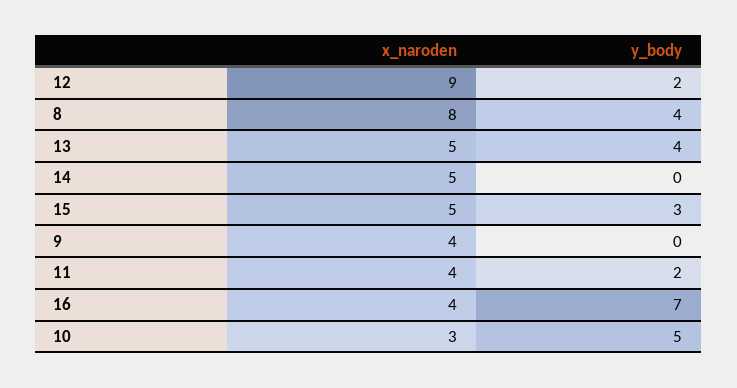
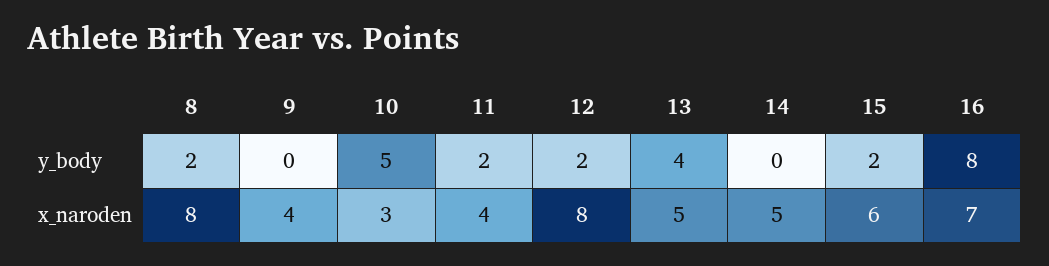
  {
    "x_naroden": {
-     "12": 9,
+     "12": 8,
      "8": 8,
      "13": 5,
      "14": 5,
-     "15": 5,
+     "15": 6,
      "9": 4,
      "11": 4,
-     "16": 4,
+     "16": 7,
      "10": 3
    },
    "y_body": {
      "12": 2,
-     "8": 4,
+     "8": 2,
      "13": 4,
      "14": 0,
-     "15": 3,
+     "15": 2,
      "9": 0,
      "11": 2,
-     "16": 7,
+     "16": 8,
      "10": 5
    }
  }

